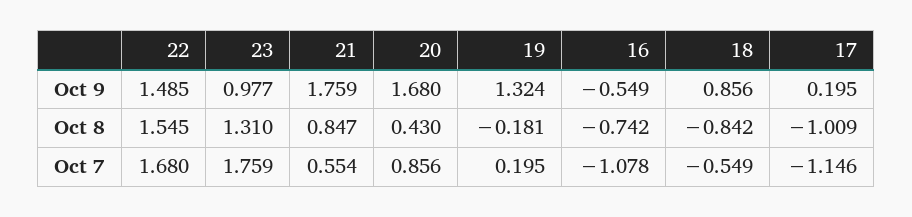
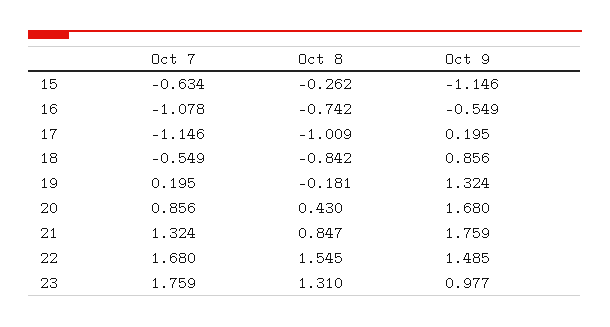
  {
    "22": {
      "Oct 9": 1.485,
      "Oct 8": 1.545,
      "Oct 7": 1.68
    },
    "23": {
      "Oct 9": 0.977,
      "Oct 8": 1.31,
      "Oct 7": 1.759
    },
    "21": {
      "Oct 9": 1.759,
      "Oct 8": 0.847,
-     "Oct 7": 0.554
+     "Oct 7": 1.324
    },
    "20": {
      "Oct 9": 1.68,
      "Oct 8": 0.43,
      "Oct 7": 0.856
    },
    "19": {
      "Oct 9": 1.324,
      "Oct 8": -0.181,
      "Oct 7": 0.195
    },
    "16": {
      "Oct 9": -0.549,
      "Oct 8": -0.742,
      "Oct 7": -1.078
    },
    "18": {
      "Oct 9": 0.856,
      "Oct 8": -0.842,
      "Oct 7": -0.549
    },
    "17": {
      "Oct 9": 0.195,
      "Oct 8": -1.009,
      "Oct 7": -1.146
-   }
+   },
+   "15": {
+     "Oct 7": -0.634,
+     "Oct 8": -0.262,
+     "Oct 9": -1.146
+   }
  }

